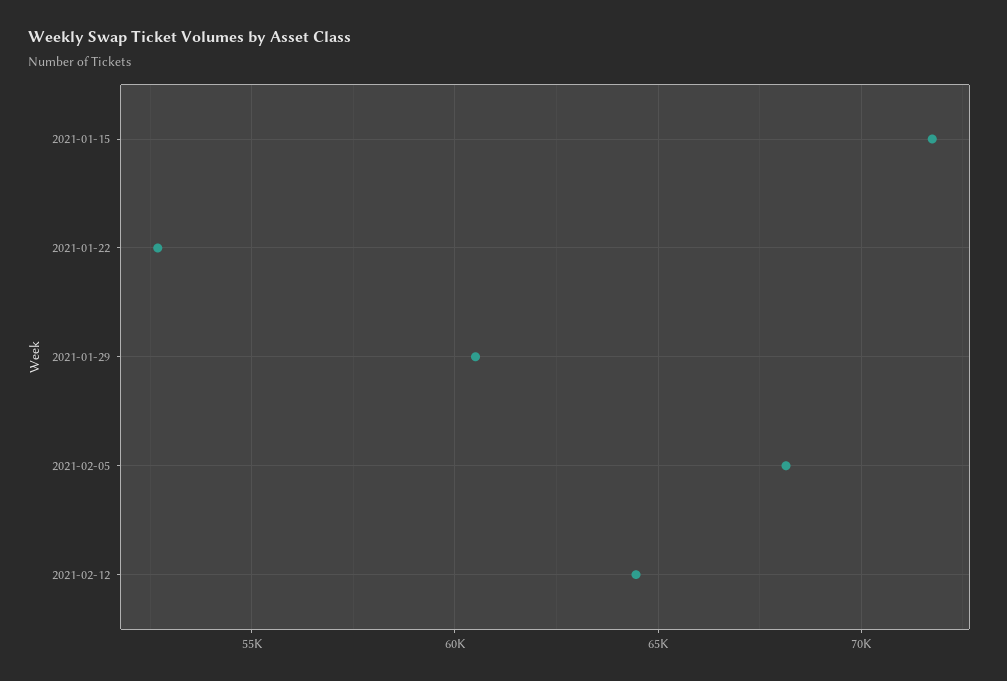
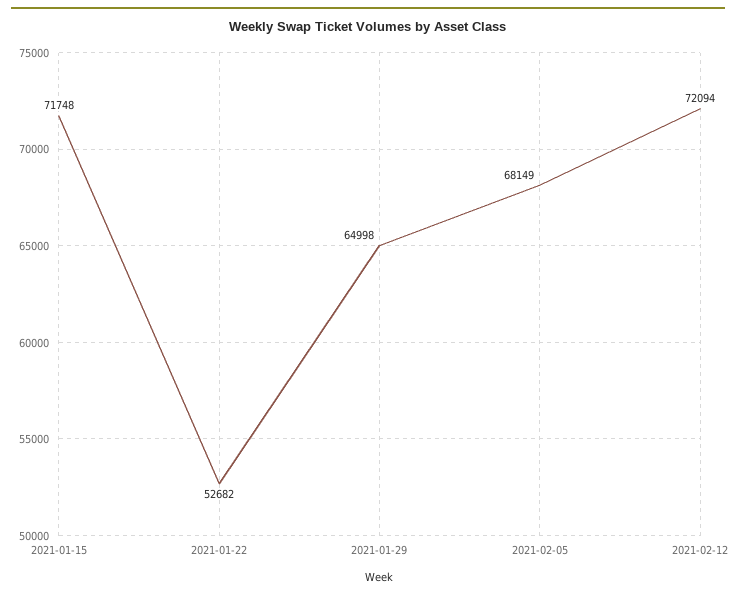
  {
    "2021-01-15": 71748,
    "2021-01-22": 52682,
-   "2021-01-29": 60500,
+   "2021-01-29": 64998,
    "2021-02-05": 68149,
-   "2021-02-12": 64500
+   "2021-02-12": 72094
  }

